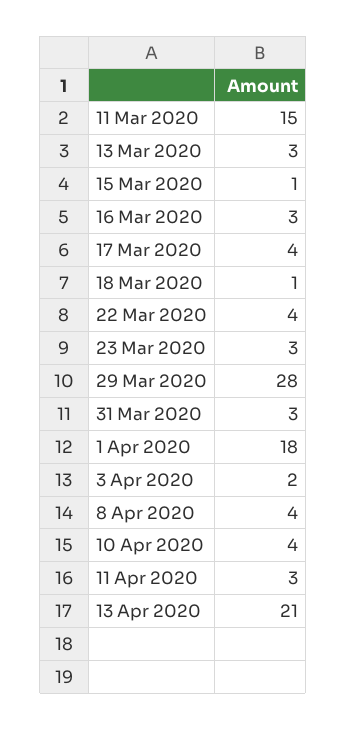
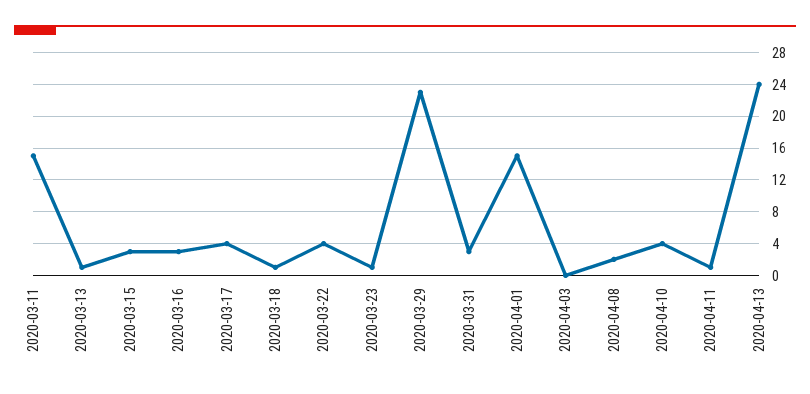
  {
    "11 Mar 2020": 15,
-   "13 Mar 2020": 3,
+   "13 Mar 2020": 1,
-   "15 Mar 2020": 1,
+   "15 Mar 2020": 3,
    "16 Mar 2020": 3,
    "17 Mar 2020": 4,
    "18 Mar 2020": 1,
    "22 Mar 2020": 4,
-   "23 Mar 2020": 3,
+   "23 Mar 2020": 1,
-   "29 Mar 2020": 28,
+   "29 Mar 2020": 23,
    "31 Mar 2020": 3,
-   "1 Apr 2020": 18,
+   "1 Apr 2020": 15,
-   "3 Apr 2020": 2,
+   "3 Apr 2020": 0,
-   "8 Apr 2020": 4,
+   "8 Apr 2020": 2,
    "10 Apr 2020": 4,
-   "11 Apr 2020": 3,
+   "11 Apr 2020": 1,
-   "13 Apr 2020": 21
+   "13 Apr 2020": 24
  }

